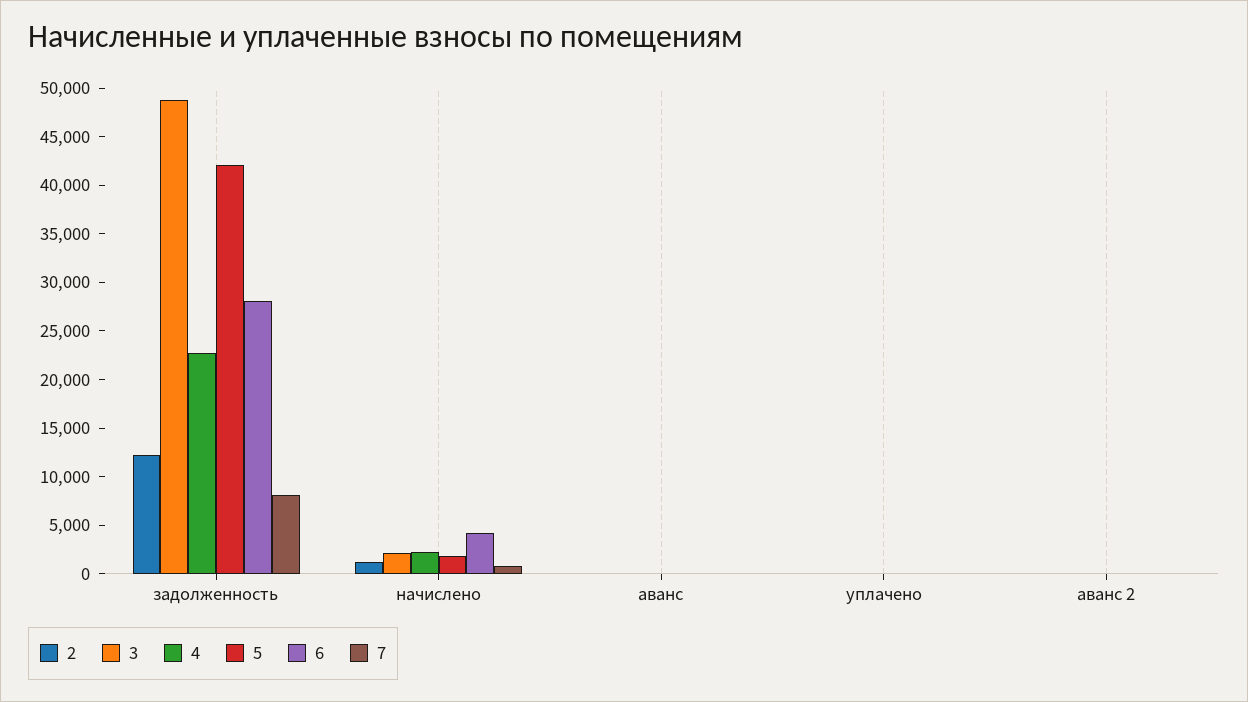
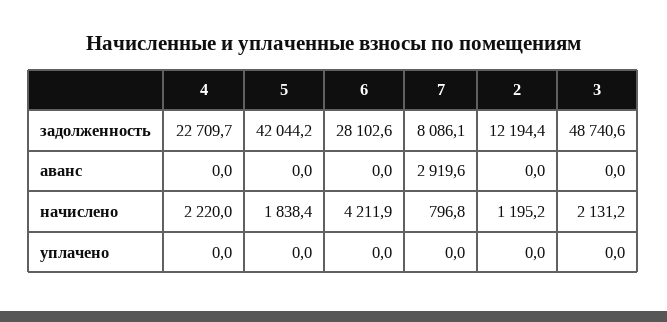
  {
    "2": {
      "задолженность": 12194.4,
      "начислено": 1195.2,
      "аванс": 0,
-     "уплачено": 0,
+     "уплачено": 0
-     "аванс 2": 0
    },
    "3": {
      "задолженность": 48740.6,
      "начислено": 2131.2,
      "аванс": 0,
-     "уплачено": 0,
+     "уплачено": 0
-     "аванс 2": 0
    },
    "4": {
      "задолженность": 22709.7,
      "начислено": 2220,
      "аванс": 0,
-     "уплачено": 0,
+     "уплачено": 0
-     "аванс 2": 0
    },
    "5": {
      "задолженность": 42044.2,
      "начислено": 1838.4,
      "аванс": 0,
-     "уплачено": 0,
+     "уплачено": 0
-     "аванс 2": 0
    },
    "6": {
      "задолженность": 28102.6,
      "начислено": 4211.9,
      "аванс": 0,
-     "уплачено": 0,
+     "уплачено": 0
-     "аванс 2": 0
    },
    "7": {
      "задолженность": 8086.1,
      "начислено": 796.8,
-     "аванс": 0,
+     "аванс": 2919.6,
-     "уплачено": 0,
+     "уплачено": 0
-     "аванс 2": 0
    }
  }

